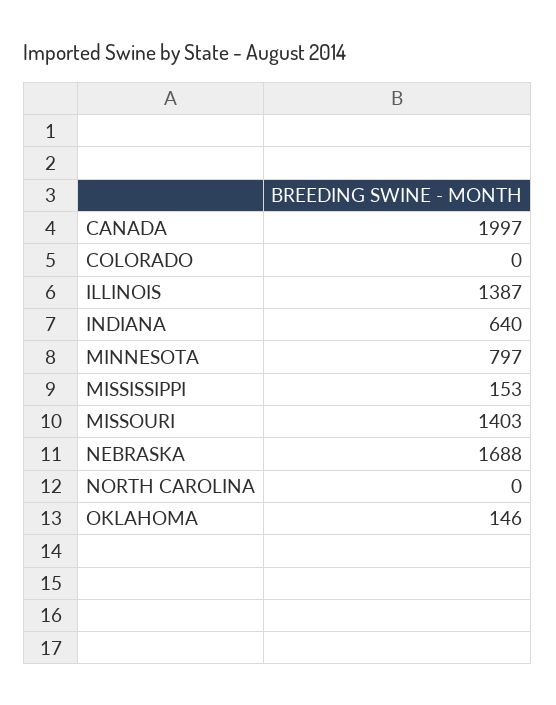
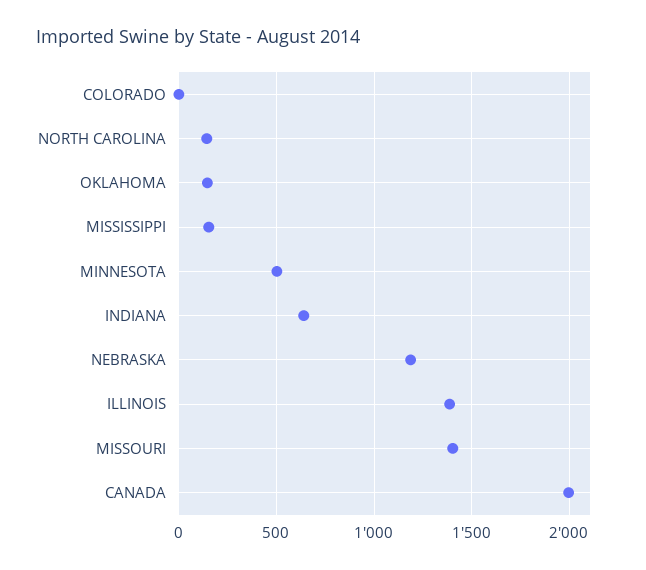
  {
    "CANADA": 1997,
    "COLORADO": 0,
    "ILLINOIS": 1387,
    "INDIANA": 640,
-   "MINNESOTA": 797,
+   "MINNESOTA": 500,
    "MISSISSIPPI": 153,
    "MISSOURI": 1403,
-   "NEBRASKA": 1688,
+   "NEBRASKA": 1200,
-   "NORTH CAROLINA": 0,
+   "NORTH CAROLINA": 150,
    "OKLAHOMA": 146
  }

